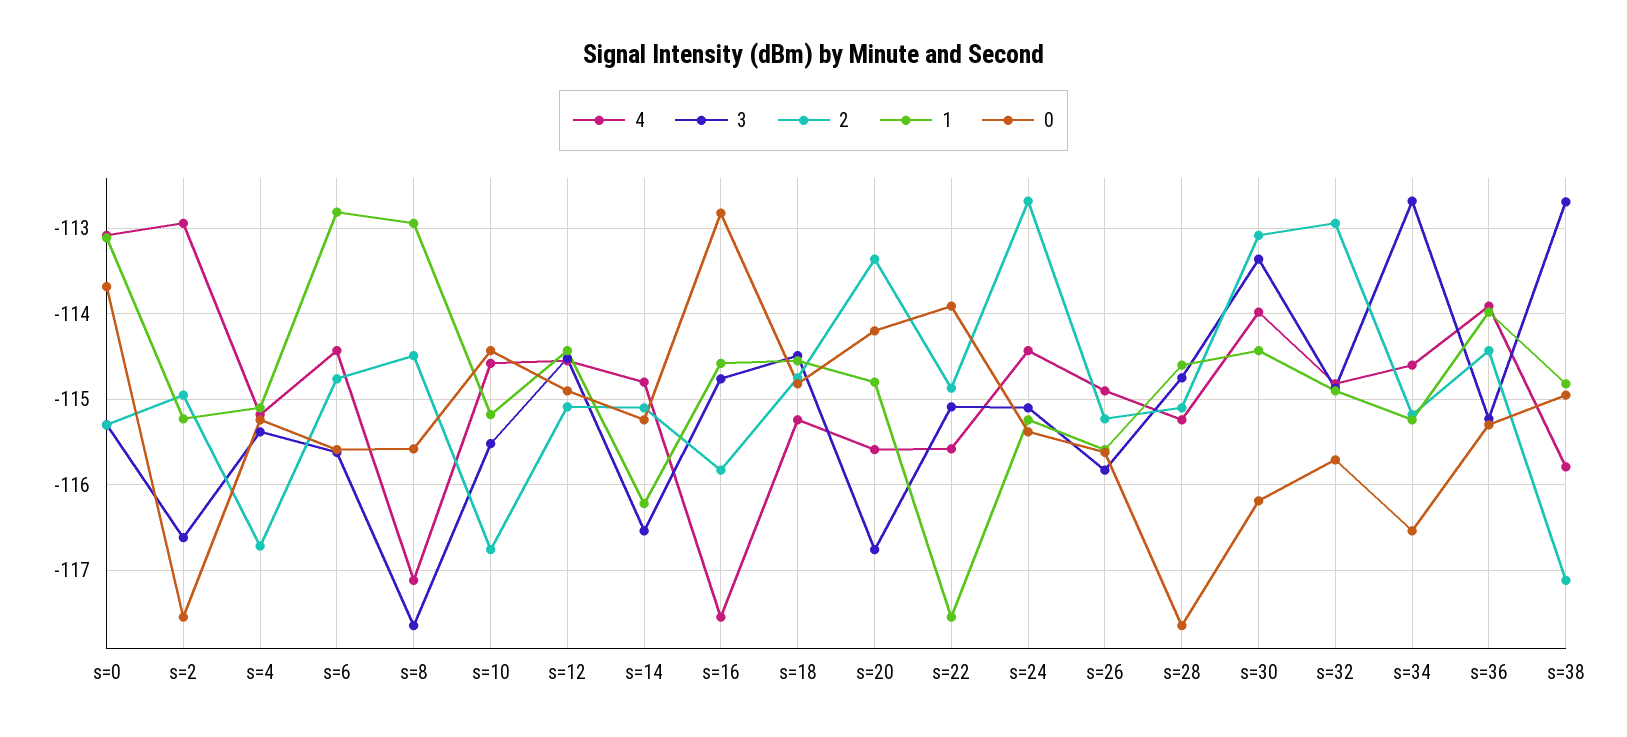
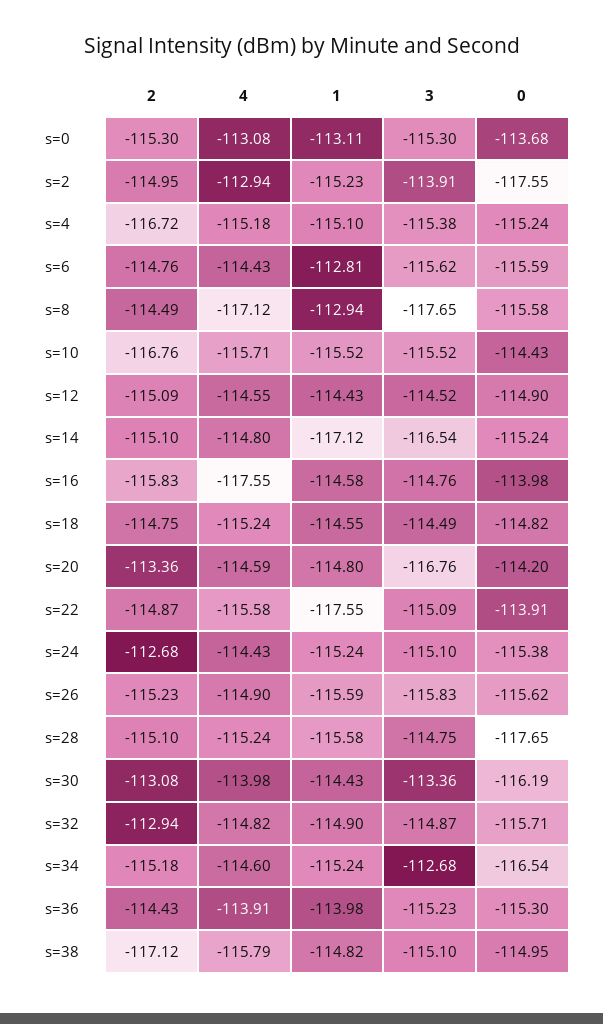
  {
    "4": {
      "s=0": -113.08,
      "s=2": -112.94,
      "s=4": -115.18,
      "s=6": -114.43,
      "s=8": -117.12,
-     "s=10": -114.6,
+     "s=10": -115.71,
      "s=12": -114.55,
      "s=14": -114.8,
      "s=16": -117.55,
      "s=18": -115.24,
-     "s=20": -115.6,
+     "s=20": -114.59,
      "s=22": -115.58,
      "s=24": -114.43,
      "s=26": -114.9,
      "s=28": -115.24,
      "s=30": -113.98,
      "s=32": -114.82,
      "s=34": -114.6,
      "s=36": -113.91,
      "s=38": -115.79
    },
    "3": {
      "s=0": -115.3,
-     "s=2": -116.6,
+     "s=2": -113.91,
      "s=4": -115.38,
      "s=6": -115.62,
      "s=8": -117.65,
      "s=10": -115.52,
      "s=12": -114.52,
      "s=14": -116.54,
      "s=16": -114.76,
      "s=18": -114.49,
      "s=20": -116.76,
      "s=22": -115.09,
      "s=24": -115.1,
      "s=26": -115.83,
      "s=28": -114.75,
      "s=30": -113.36,
      "s=32": -114.87,
      "s=34": -112.68,
      "s=36": -115.23,
-     "s=38": -112.7
+     "s=38": -115.1
    },
    "2": {
      "s=0": -115.3,
      "s=2": -114.95,
      "s=4": -116.72,
      "s=6": -114.76,
      "s=8": -114.49,
      "s=10": -116.76,
      "s=12": -115.09,
      "s=14": -115.1,
      "s=16": -115.83,
      "s=18": -114.75,
      "s=20": -113.36,
      "s=22": -114.87,
      "s=24": -112.68,
      "s=26": -115.23,
      "s=28": -115.1,
      "s=30": -113.08,
      "s=32": -112.94,
      "s=34": -115.18,
      "s=36": -114.43,
      "s=38": -117.12
    },
    "1": {
      "s=0": -113.11,
      "s=2": -115.23,
      "s=4": -115.1,
      "s=6": -112.81,
      "s=8": -112.94,
-     "s=10": -115.2,
+     "s=10": -115.52,
      "s=12": -114.43,
-     "s=14": -116.2,
+     "s=14": -117.12,
      "s=16": -114.58,
      "s=18": -114.55,
      "s=20": -114.8,
      "s=22": -117.55,
      "s=24": -115.24,
      "s=26": -115.59,
-     "s=28": -114.6,
+     "s=28": -115.58,
      "s=30": -114.43,
      "s=32": -114.9,
      "s=34": -115.24,
      "s=36": -113.98,
      "s=38": -114.82
    },
    "0": {
      "s=0": -113.68,
      "s=2": -117.55,
      "s=4": -115.24,
      "s=6": -115.59,
      "s=8": -115.58,
      "s=10": -114.43,
      "s=12": -114.9,
      "s=14": -115.24,
-     "s=16": -112.8,
+     "s=16": -113.98,
      "s=18": -114.82,
      "s=20": -114.2,
      "s=22": -113.91,
      "s=24": -115.38,
      "s=26": -115.62,
      "s=28": -117.65,
      "s=30": -116.19,
      "s=32": -115.71,
      "s=34": -116.54,
      "s=36": -115.3,
      "s=38": -114.95
    }
  }

